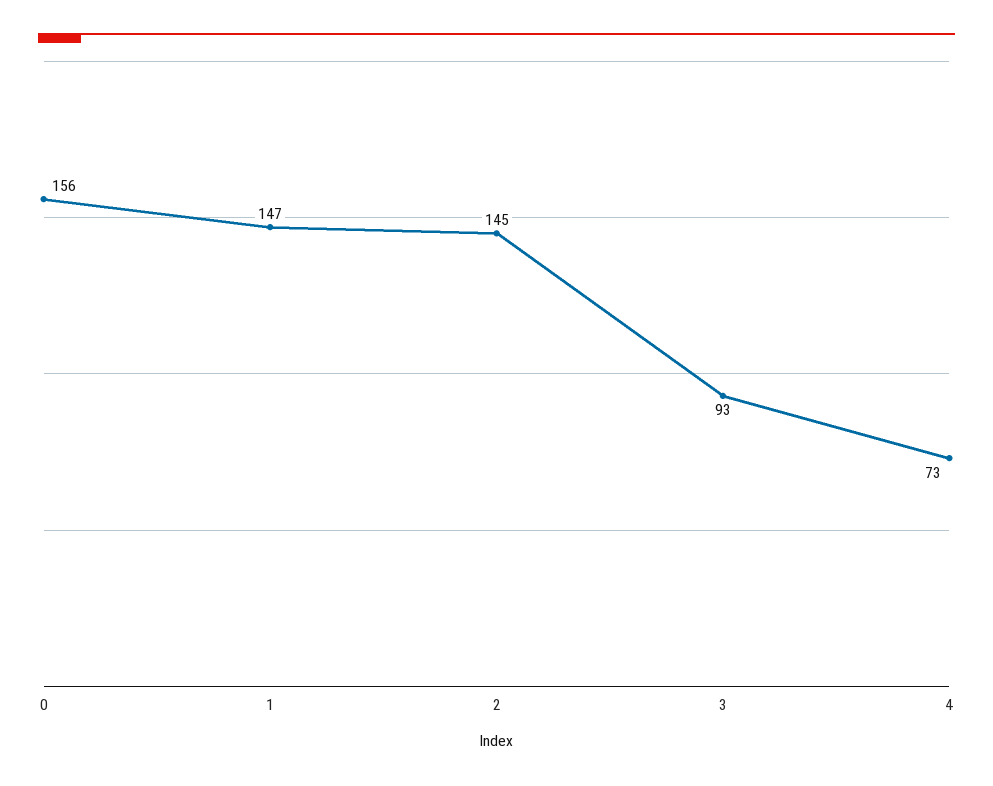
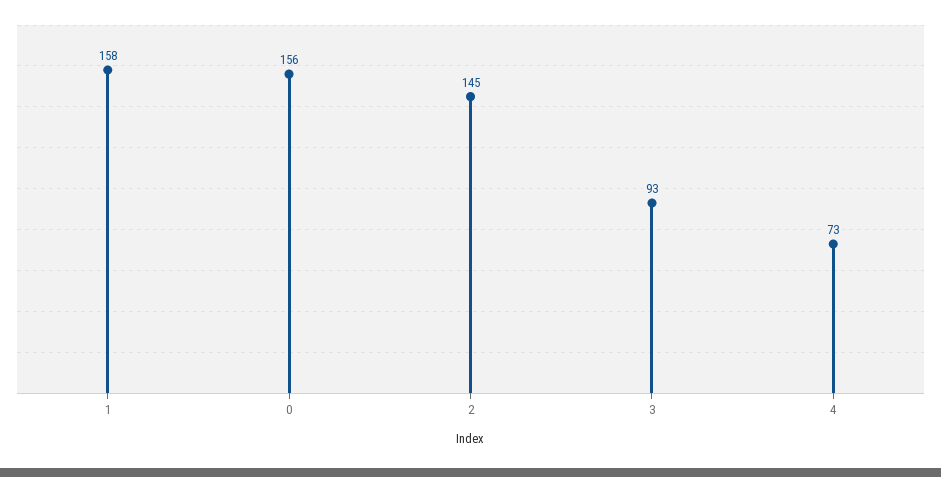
  {
    "0": 156,
-   "1": 147,
+   "1": 158,
    "2": 145,
    "3": 93,
    "4": 73
  }

